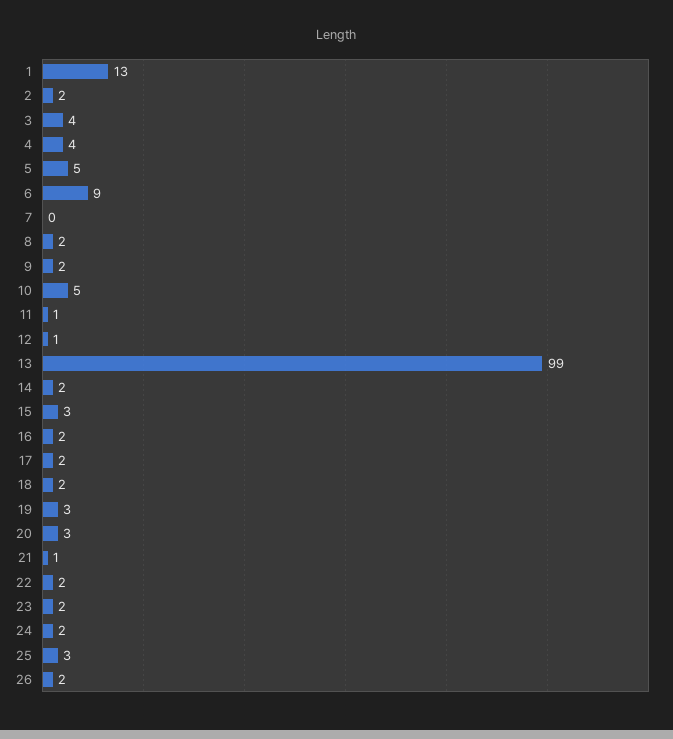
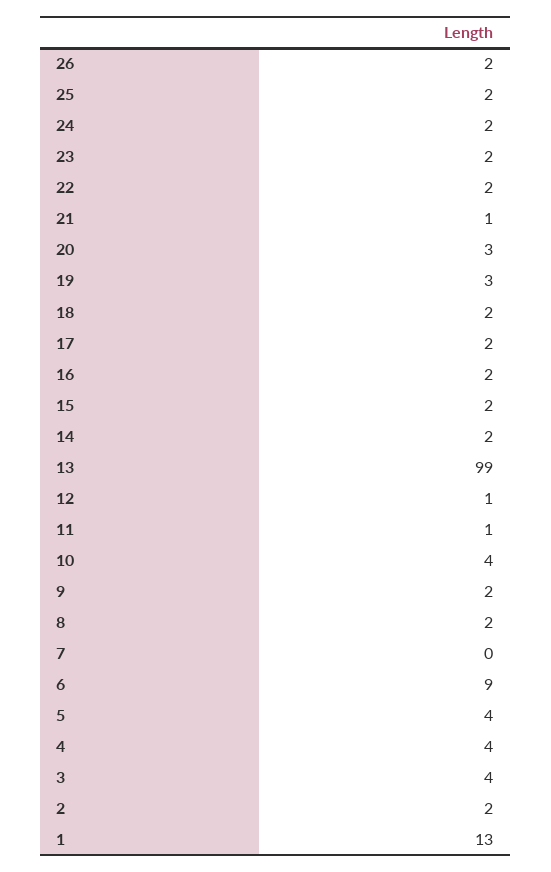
  {
    "1": 13,
    "2": 2,
    "3": 4,
    "4": 4,
-   "5": 5,
+   "5": 4,
    "6": 9,
    "7": 0,
    "8": 2,
    "9": 2,
-   "10": 5,
+   "10": 4,
    "11": 1,
    "12": 1,
    "13": 99,
    "14": 2,
-   "15": 3,
+   "15": 2,
    "16": 2,
    "17": 2,
    "18": 2,
    "19": 3,
    "20": 3,
    "21": 1,
    "22": 2,
    "23": 2,
    "24": 2,
-   "25": 3,
+   "25": 2,
    "26": 2
  }

